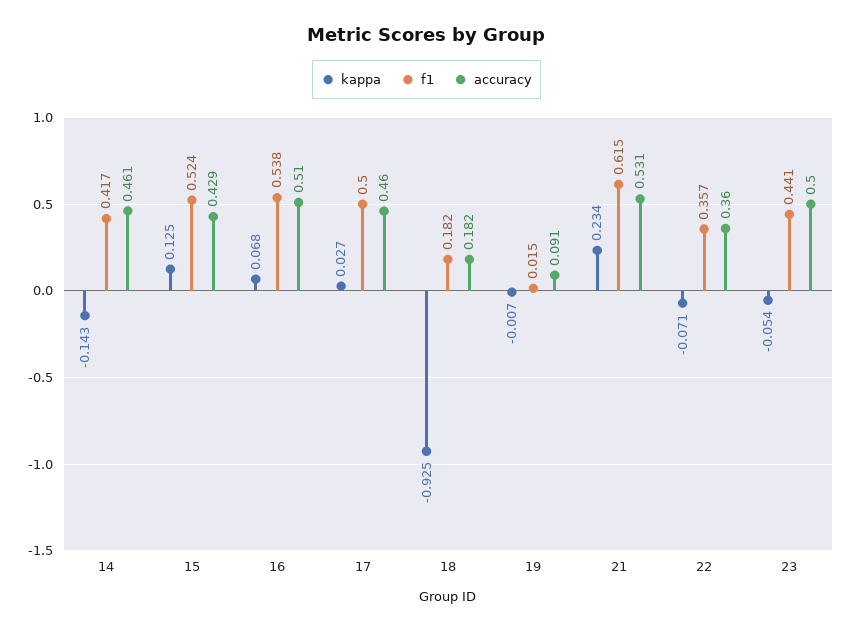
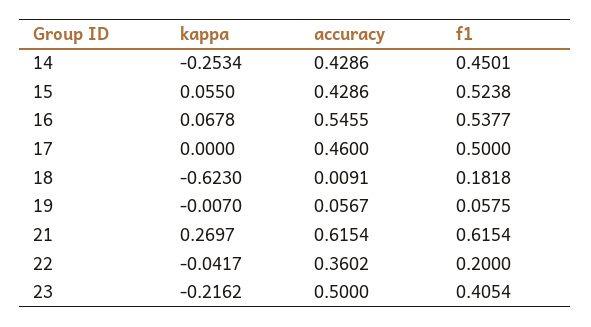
  {
    "kappa": {
-     "14": -0.143,
+     "14": -0.2534,
-     "15": 0.125,
+     "15": 0.055,
      "16": 0.0678,
-     "17": 0.027,
+     "17": 0,
-     "18": -0.925,
+     "18": -0.623,
      "19": -0.007,
-     "21": 0.234,
+     "21": 0.2697,
-     "22": -0.071,
+     "22": -0.0417,
-     "23": -0.054
+     "23": -0.2162
    },
    "f1": {
-     "14": 0.417,
+     "14": 0.4501,
      "15": 0.5238,
      "16": 0.5377,
      "17": 0.5,
      "18": 0.1818,
-     "19": 0.015,
+     "19": 0.0575,
      "21": 0.6154,
-     "22": 0.357,
+     "22": 0.2,
-     "23": 0.441
+     "23": 0.4054
    },
    "accuracy": {
-     "14": 0.461,
+     "14": 0.4286,
      "15": 0.4286,
-     "16": 0.51,
+     "16": 0.5455,
      "17": 0.46,
-     "18": 0.182,
+     "18": 0.0091,
-     "19": 0.091,
+     "19": 0.0567,
-     "21": 0.531,
+     "21": 0.6154,
      "22": 0.3602,
      "23": 0.5
    }
  }

